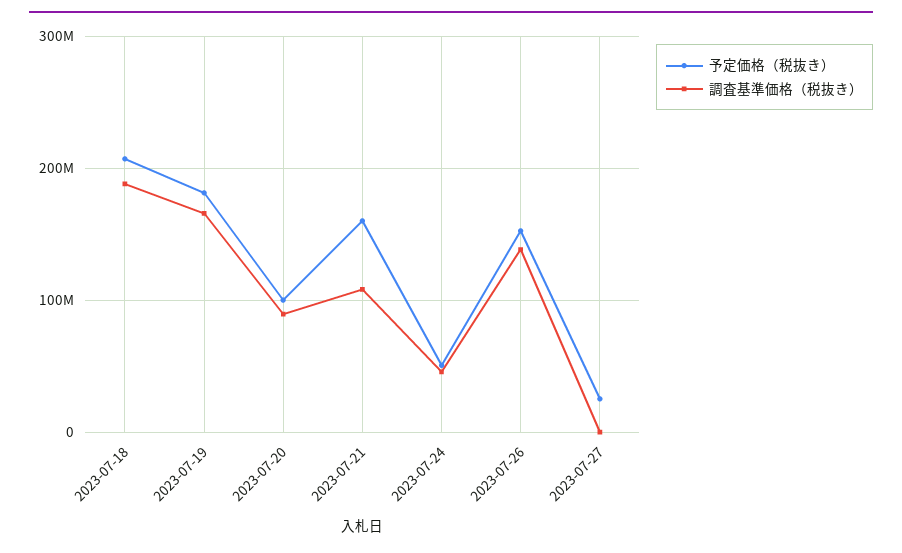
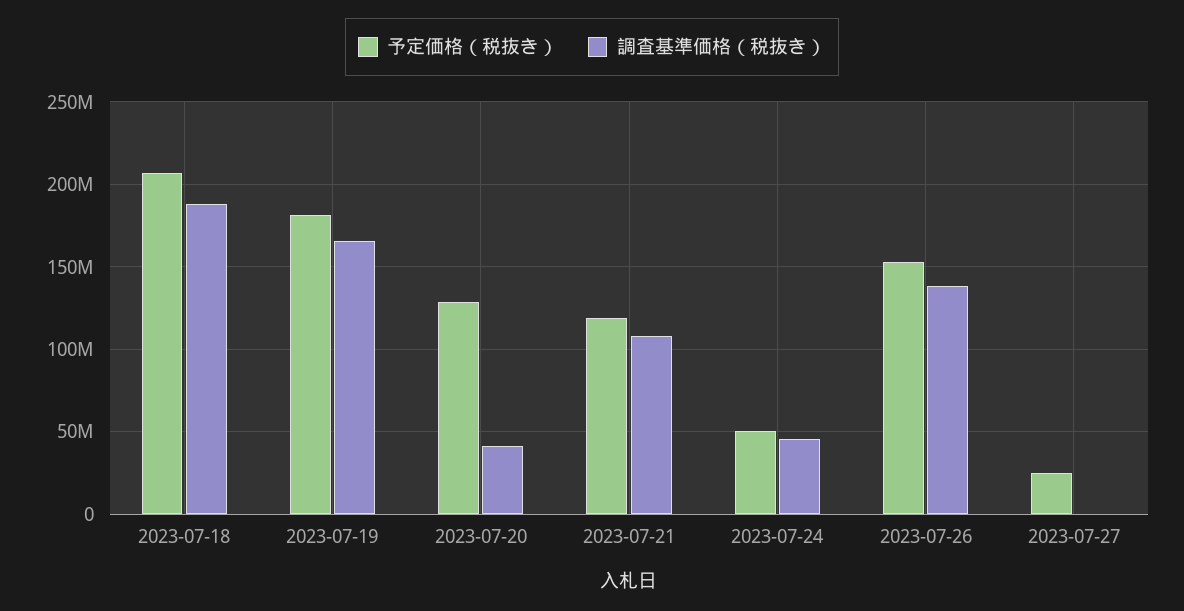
  {
    "予定価格（税抜き）": {
      "2023-07-18": 205000000,
      "2023-07-19": 180000000,
-     "2023-07-20": 100000000,
+     "2023-07-20": 130000000,
-     "2023-07-21": 160000000,
+     "2023-07-21": 120000000,
      "2023-07-24": 50000000,
      "2023-07-26": 155000000,
      "2023-07-27": 25000000
    },
    "調査基準価格（税抜き）": {
      "2023-07-18": 190000000,
      "2023-07-19": 165000000,
-     "2023-07-20": 90000000,
+     "2023-07-20": 40000000,
      "2023-07-21": 110000000,
      "2023-07-24": 45000000,
      "2023-07-26": 140000000,
      "2023-07-27": 0
    }
  }

